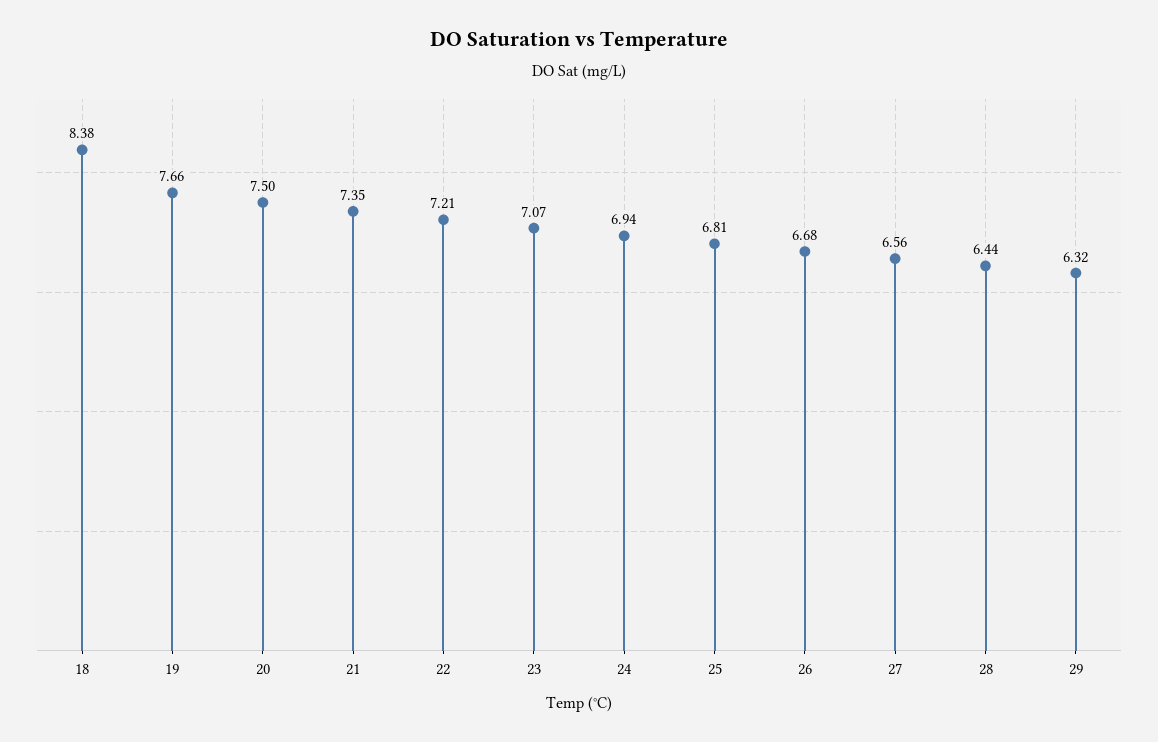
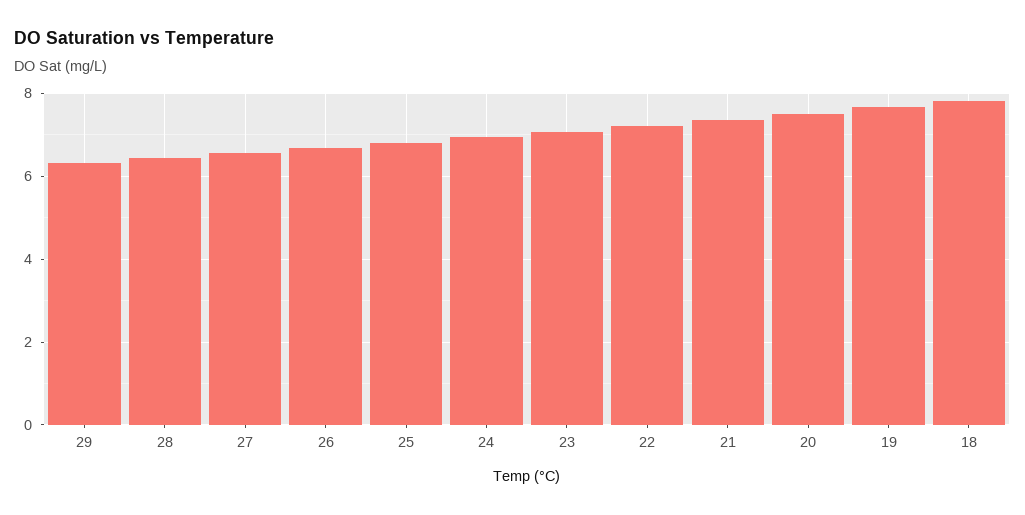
  {
-   "18": 8.38,
+   "18": 7.8,
    "19": 7.66,
    "20": 7.5,
    "21": 7.35,
    "22": 7.21,
    "23": 7.07,
    "24": 6.94,
    "25": 6.81,
    "26": 6.68,
    "27": 6.56,
    "28": 6.44,
    "29": 6.32
  }

